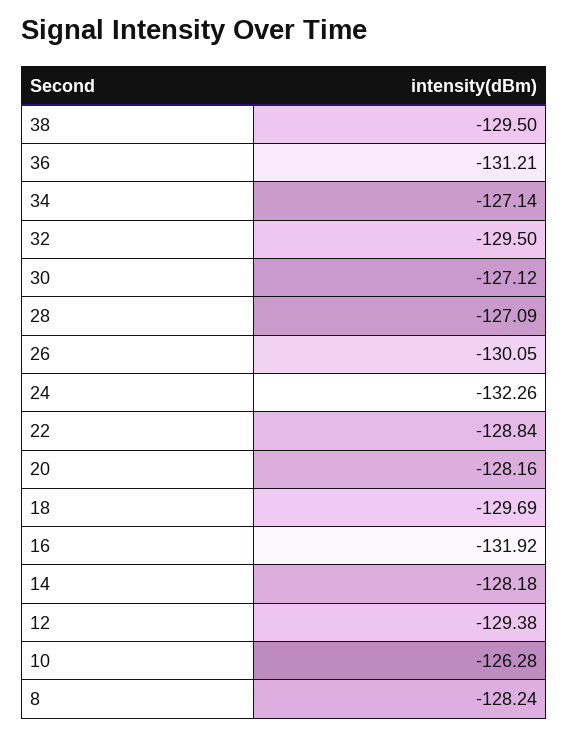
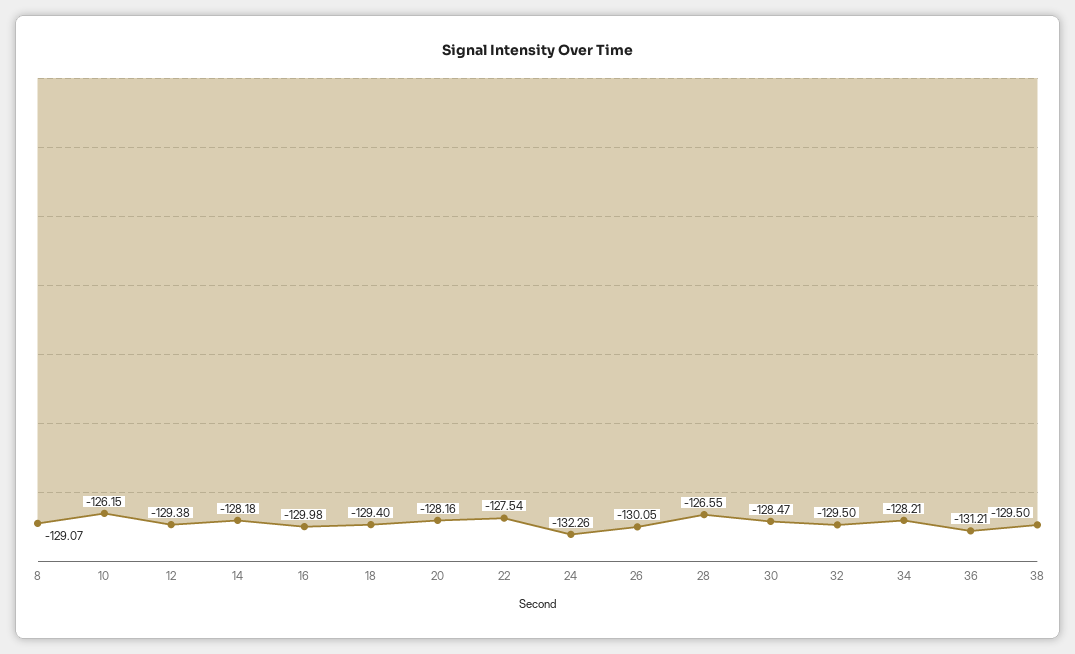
  {
    "38": -129.5,
    "36": -131.21,
-   "34": -127.14,
+   "34": -128.21,
    "32": -129.5,
-   "30": -127.12,
+   "30": -128.47,
-   "28": -127.09,
+   "28": -126.55,
    "26": -130.05,
    "24": -132.26,
-   "22": -128.84,
+   "22": -127.54,
    "20": -128.16,
-   "18": -129.69,
+   "18": -129.4,
-   "16": -131.92,
+   "16": -129.98,
    "14": -128.18,
    "12": -129.38,
-   "10": -126.28,
+   "10": -126.15,
-   "8": -128.24
+   "8": -129.07
  }

